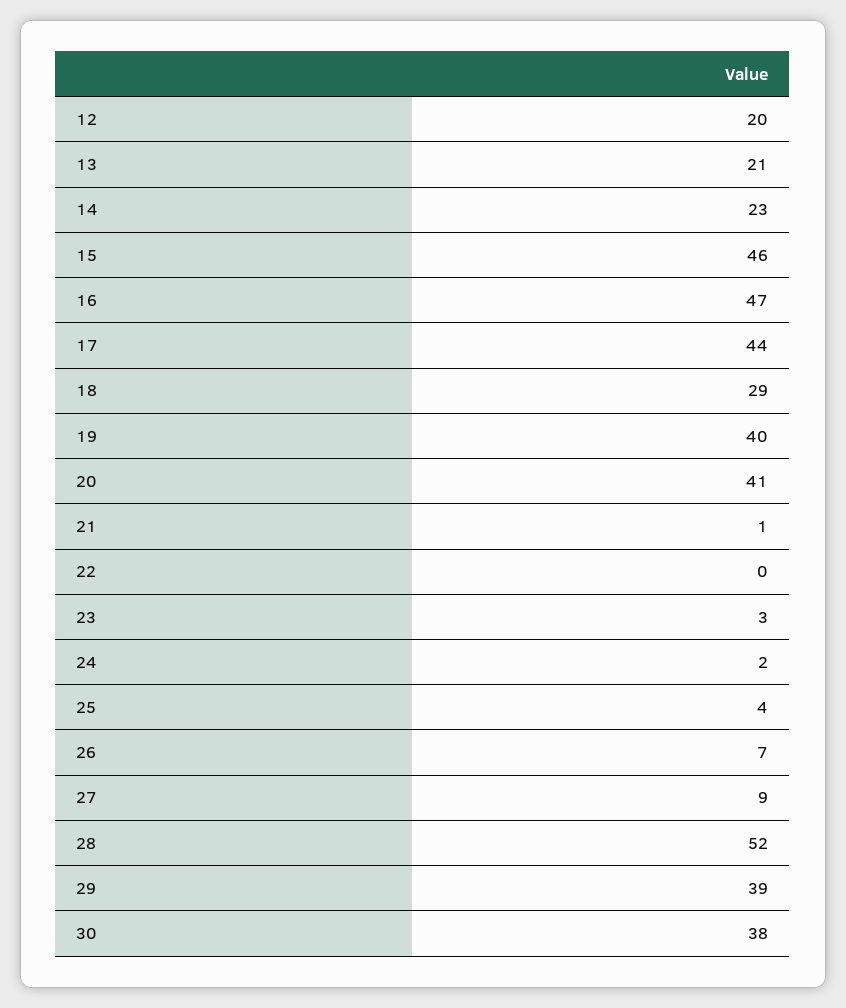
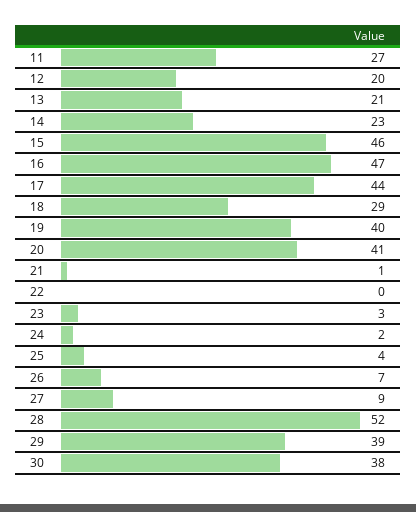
  {
    "12": 20,
    "13": 21,
    "14": 23,
    "15": 46,
    "16": 47,
    "17": 44,
    "18": 29,
    "19": 40,
    "20": 41,
    "21": 1,
    "22": 0,
    "23": 3,
    "24": 2,
    "25": 4,
    "26": 7,
    "27": 9,
    "28": 52,
    "29": 39,
-   "30": 38
+   "30": 38,
+   "11": 27
  }

